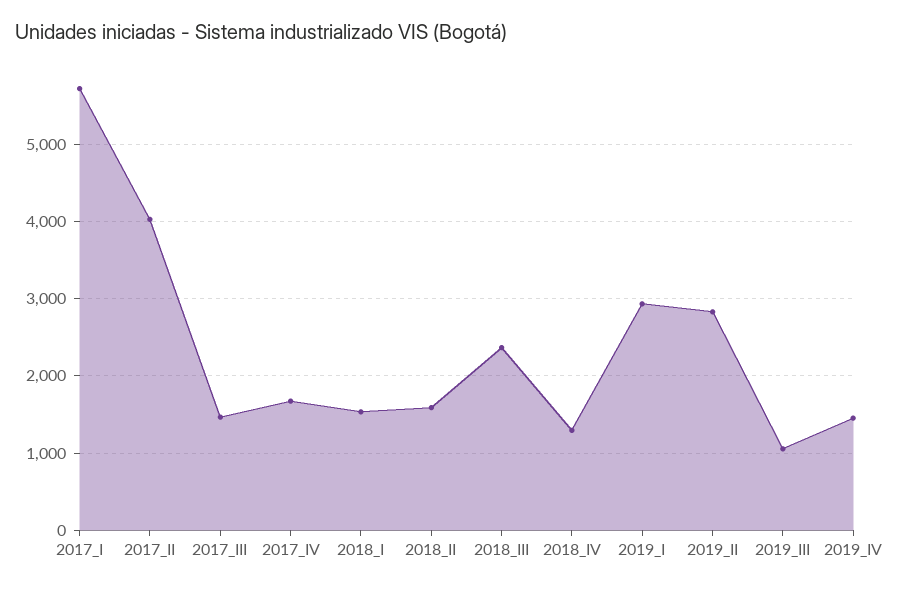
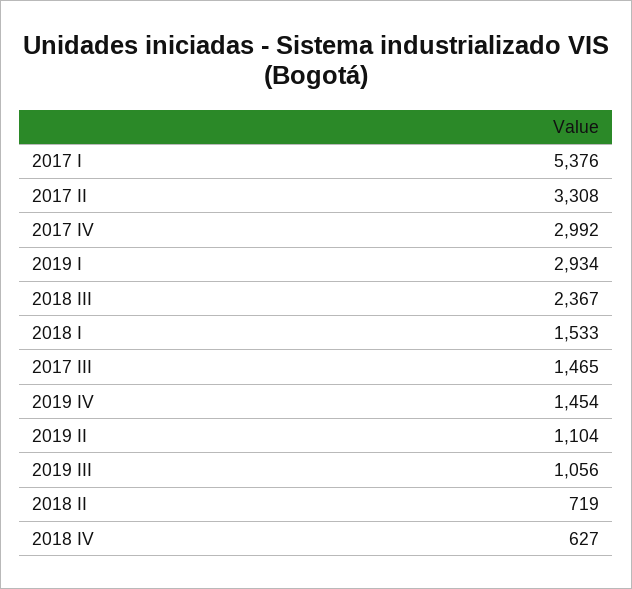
  {
-   "2017_I": 5700,
+   "2017_I": 5376,
-   "2017_II": 4000,
+   "2017_II": 3308,
    "2017_III": 1465,
-   "2017_IV": 1700,
+   "2017_IV": 2992,
    "2018_I": 1533,
-   "2018_II": 1600,
+   "2018_II": 719,
    "2018_III": 2367,
-   "2018_IV": 1300,
+   "2018_IV": 627,
    "2019_I": 2934,
-   "2019_II": 2800,
+   "2019_II": 1104,
    "2019_III": 1056,
    "2019_IV": 1454
  }

